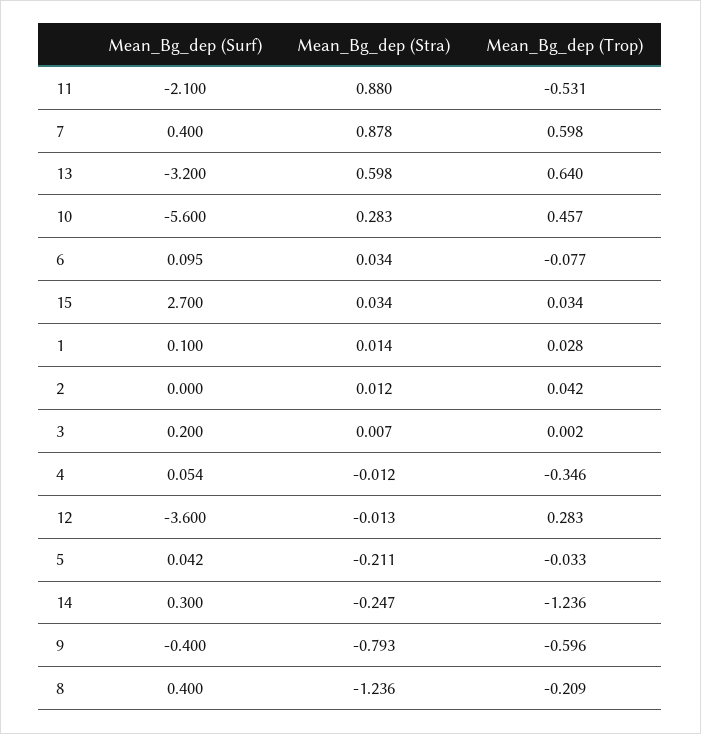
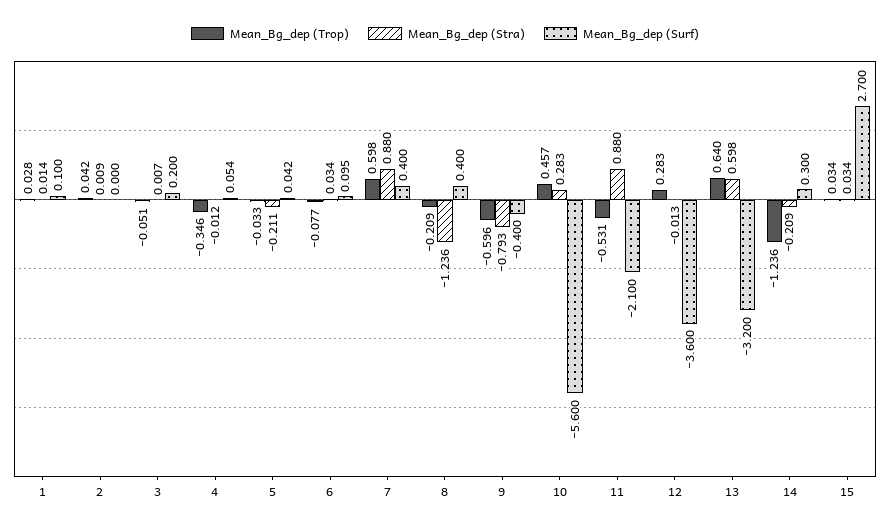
  {
    "Mean_Bg_dep (Surf)": {
      "11": -2.1,
      "7": 0.4,
      "13": -3.2,
      "10": -5.6,
      "6": 0.095,
      "15": 2.7,
      "1": 0.1,
      "2": 0,
      "3": 0.2,
      "4": 0.054,
      "12": -3.6,
      "5": 0.042,
      "14": 0.3,
      "9": -0.4,
      "8": 0.4
    },
    "Mean_Bg_dep (Stra)": {
      "11": 0.88,
-     "7": 0.878,
+     "7": 0.88,
      "13": 0.598,
      "10": 0.283,
      "6": 0.034,
      "15": 0.034,
      "1": 0.014,
-     "2": 0.012,
+     "2": 0.009,
      "3": 0.007,
      "4": -0.012,
      "12": -0.013,
      "5": -0.211,
-     "14": -0.247,
+     "14": -0.209,
      "9": -0.793,
      "8": -1.236
    },
    "Mean_Bg_dep (Trop)": {
      "11": -0.531,
      "7": 0.598,
      "13": 0.64,
      "10": 0.457,
      "6": -0.077,
      "15": 0.034,
      "1": 0.028,
      "2": 0.042,
-     "3": 0.002,
+     "3": -0.051,
      "4": -0.346,
      "12": 0.283,
      "5": -0.033,
      "14": -1.236,
      "9": -0.596,
      "8": -0.209
    }
  }

